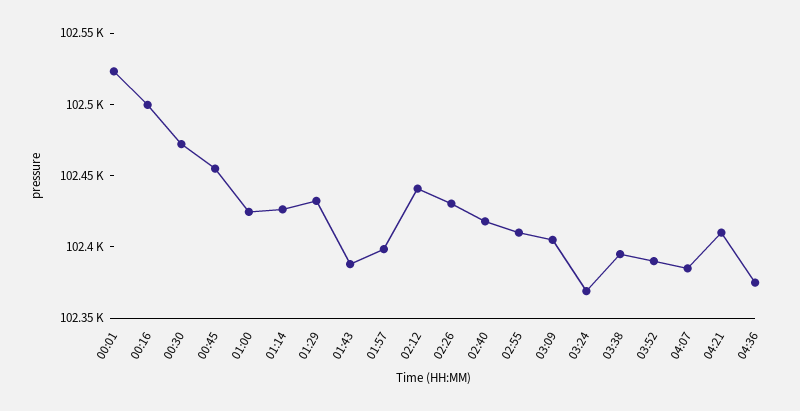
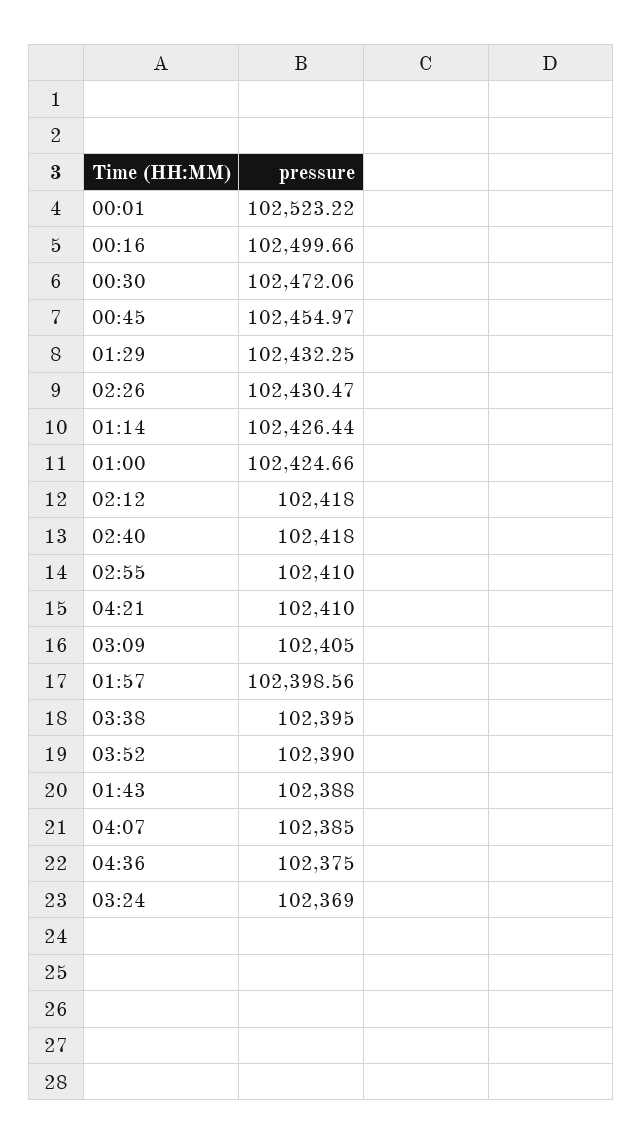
  {
    "00:01": 102523.22,
    "00:16": 102499.66,
    "00:30": 102472.06,
    "00:45": 102454.97,
    "01:00": 102424.66,
    "01:14": 102426.44,
    "01:29": 102432.25,
    "01:43": 102388,
    "01:57": 102398.56,
-   "02:12": 102440,
+   "02:12": 102418,
    "02:26": 102430.47,
    "02:40": 102418,
    "02:55": 102410,
    "03:09": 102405,
    "03:24": 102369,
    "03:38": 102395,
    "03:52": 102390,
    "04:07": 102385,
    "04:21": 102410,
    "04:36": 102375
  }

